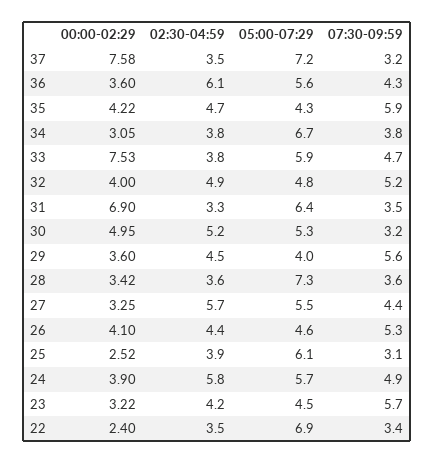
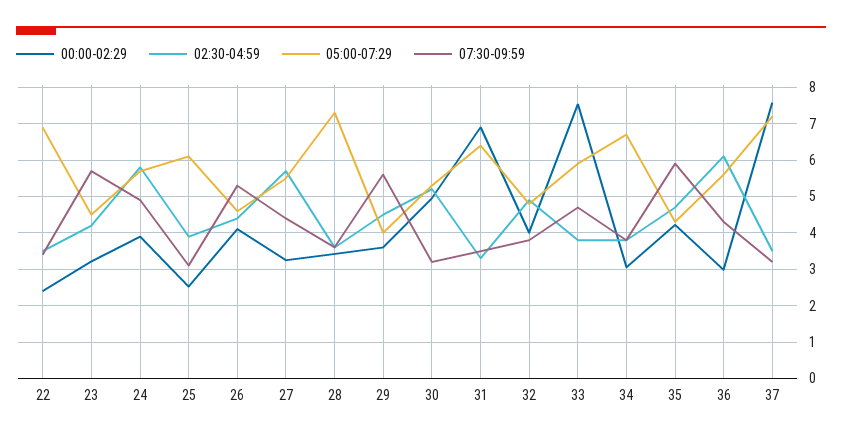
  {
    "00:00-02:29": {
      "37": 7.58,
-     "36": 3.6,
+     "36": 3,
      "35": 4.22,
      "34": 3.05,
      "33": 7.53,
      "32": 4,
      "31": 6.9,
      "30": 4.95,
      "29": 3.6,
      "28": 3.42,
      "27": 3.25,
      "26": 4.1,
      "25": 2.52,
      "24": 3.9,
      "23": 3.22,
      "22": 2.4
    },
    "02:30-04:59": {
      "37": 3.5,
      "36": 6.1,
      "35": 4.7,
      "34": 3.8,
      "33": 3.8,
      "32": 4.9,
      "31": 3.3,
      "30": 5.2,
      "29": 4.5,
      "28": 3.6,
      "27": 5.7,
      "26": 4.4,
      "25": 3.9,
      "24": 5.8,
      "23": 4.2,
      "22": 3.5
    },
    "05:00-07:29": {
      "37": 7.2,
      "36": 5.6,
      "35": 4.3,
      "34": 6.7,
      "33": 5.9,
      "32": 4.8,
      "31": 6.4,
      "30": 5.3,
      "29": 4,
      "28": 7.3,
      "27": 5.5,
      "26": 4.6,
      "25": 6.1,
      "24": 5.7,
      "23": 4.5,
      "22": 6.9
    },
    "07:30-09:59": {
      "37": 3.2,
      "36": 4.3,
      "35": 5.9,
      "34": 3.8,
      "33": 4.7,
-     "32": 5.2,
+     "32": 3.8,
      "31": 3.5,
      "30": 3.2,
      "29": 5.6,
      "28": 3.6,
      "27": 4.4,
      "26": 5.3,
      "25": 3.1,
      "24": 4.9,
      "23": 5.7,
      "22": 3.4
    }
  }

